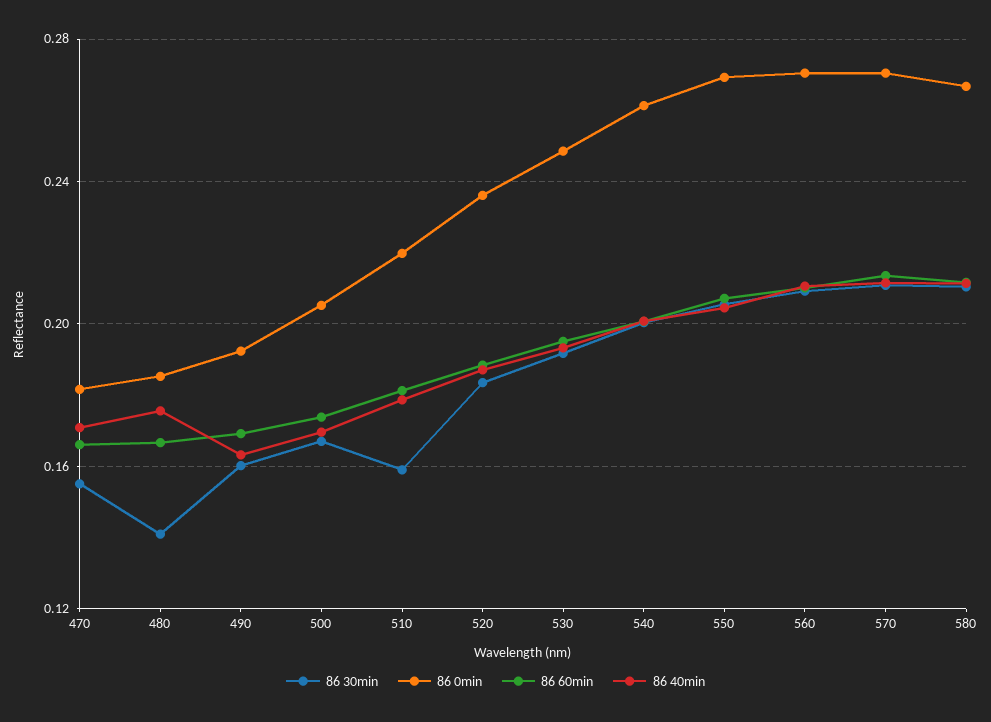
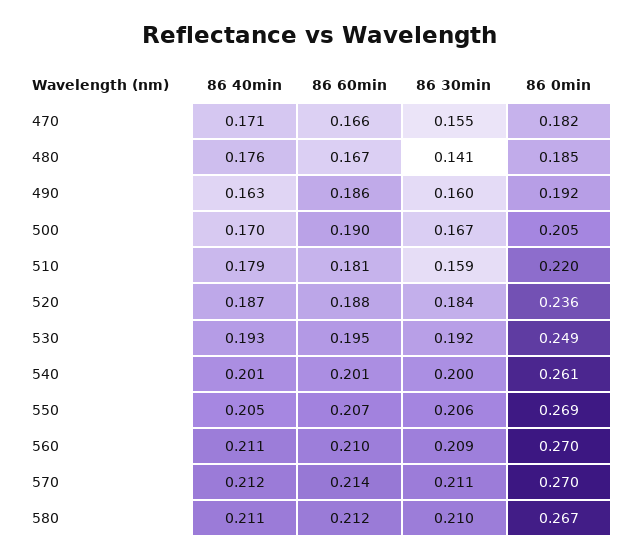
  {
    "86 30min": {
      "470": 0.155,
      "480": 0.141,
      "490": 0.16,
      "500": 0.167,
      "510": 0.159,
      "520": 0.184,
      "530": 0.192,
      "540": 0.2,
      "550": 0.206,
      "560": 0.209,
      "570": 0.211,
      "580": 0.21
    },
    "86 0min": {
      "470": 0.182,
      "480": 0.185,
      "490": 0.192,
      "500": 0.205,
      "510": 0.22,
      "520": 0.236,
      "530": 0.249,
      "540": 0.261,
      "550": 0.269,
      "560": 0.27,
      "570": 0.27,
      "580": 0.267
    },
    "86 60min": {
      "470": 0.166,
      "480": 0.167,
-     "490": 0.17,
+     "490": 0.186,
-     "500": 0.175,
+     "500": 0.19,
      "510": 0.181,
      "520": 0.188,
      "530": 0.195,
      "540": 0.201,
      "550": 0.207,
      "560": 0.21,
      "570": 0.214,
      "580": 0.212
    },
    "86 40min": {
      "470": 0.171,
      "480": 0.176,
      "490": 0.163,
      "500": 0.17,
      "510": 0.179,
      "520": 0.187,
      "530": 0.193,
      "540": 0.201,
      "550": 0.205,
      "560": 0.211,
      "570": 0.212,
      "580": 0.211
    }
  }

